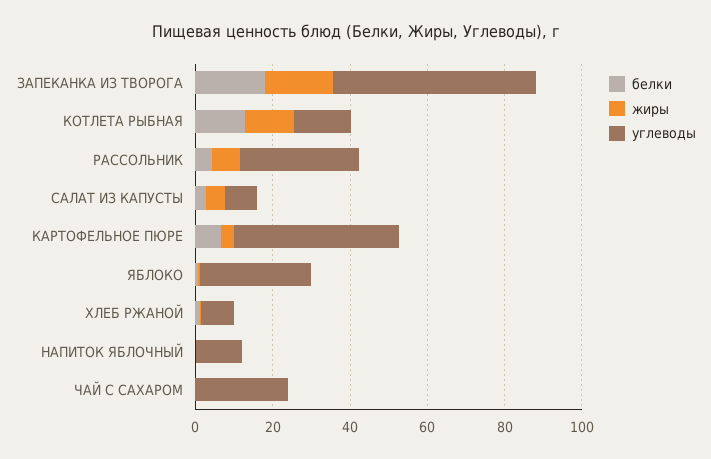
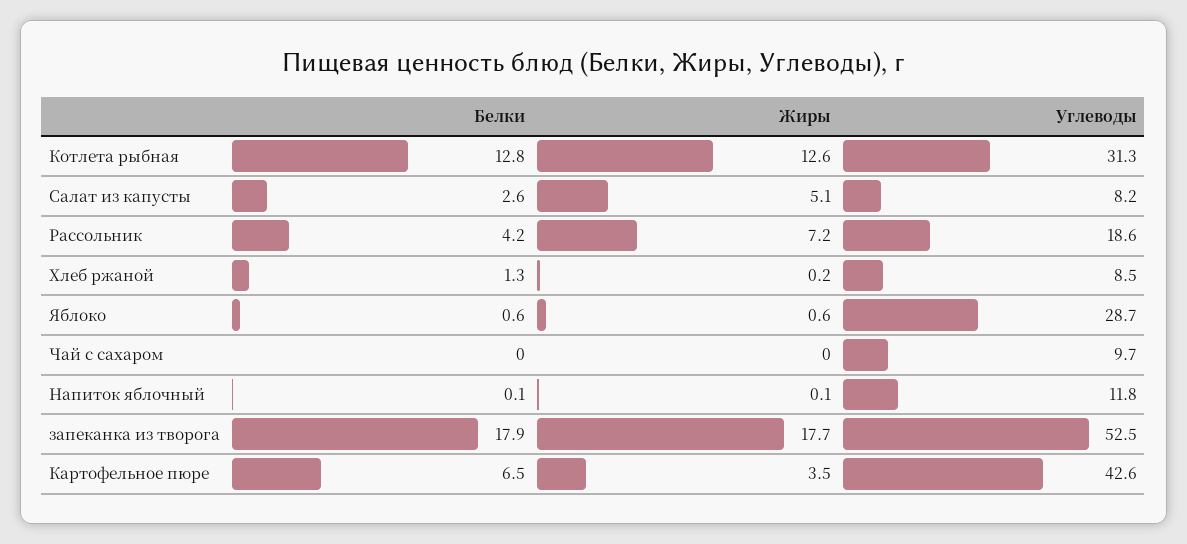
  {
    "белки": {
      "ЗАПЕКАНКА ИЗ ТВОРОГА": 17.9,
      "КОТЛЕТА РЫБНАЯ": 12.8,
      "РАССОЛЬНИК": 4.2,
      "САЛАТ ИЗ КАПУСТЫ": 2.6,
      "КАРТОФЕЛЬНОЕ ПЮРЕ": 6.5,
      "ЯБЛОКО": 0.6,
      "ХЛЕБ РЖАНОЙ": 1.3,
      "НАПИТОК ЯБЛОЧНЫЙ": 0.1,
      "ЧАЙ С САХАРОМ": 0
    },
    "жиры": {
      "ЗАПЕКАНКА ИЗ ТВОРОГА": 17.7,
      "КОТЛЕТА РЫБНАЯ": 12.6,
      "РАССОЛЬНИК": 7.2,
      "САЛАТ ИЗ КАПУСТЫ": 5.1,
      "КАРТОФЕЛЬНОЕ ПЮРЕ": 3.5,
      "ЯБЛОКО": 0.6,
      "ХЛЕБ РЖАНОЙ": 0.2,
      "НАПИТОК ЯБЛОЧНЫЙ": 0.1,
      "ЧАЙ С САХАРОМ": 0
    },
    "углеводы": {
      "ЗАПЕКАНКА ИЗ ТВОРОГА": 52.5,
-     "КОТЛЕТА РЫБНАЯ": 15,
+     "КОТЛЕТА РЫБНАЯ": 31.3,
-     "РАССОЛЬНИК": 30,
+     "РАССОЛЬНИК": 18.6,
      "САЛАТ ИЗ КАПУСТЫ": 8.2,
      "КАРТОФЕЛЬНОЕ ПЮРЕ": 42.6,
      "ЯБЛОКО": 28.7,
      "ХЛЕБ РЖАНОЙ": 8.5,
      "НАПИТОК ЯБЛОЧНЫЙ": 11.8,
-     "ЧАЙ С САХАРОМ": 25
+     "ЧАЙ С САХАРОМ": 9.7
    }
  }

